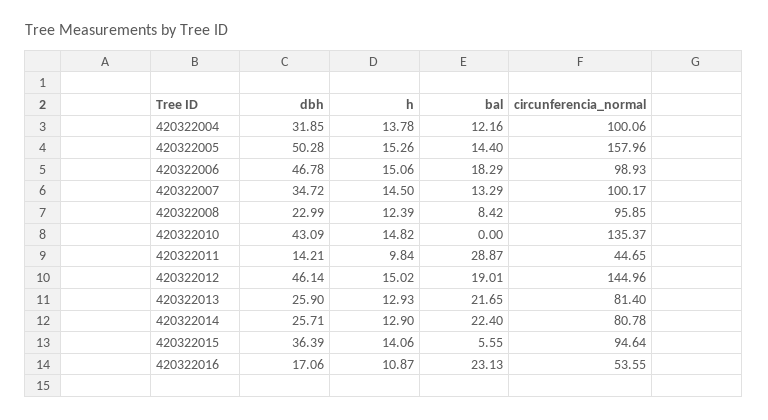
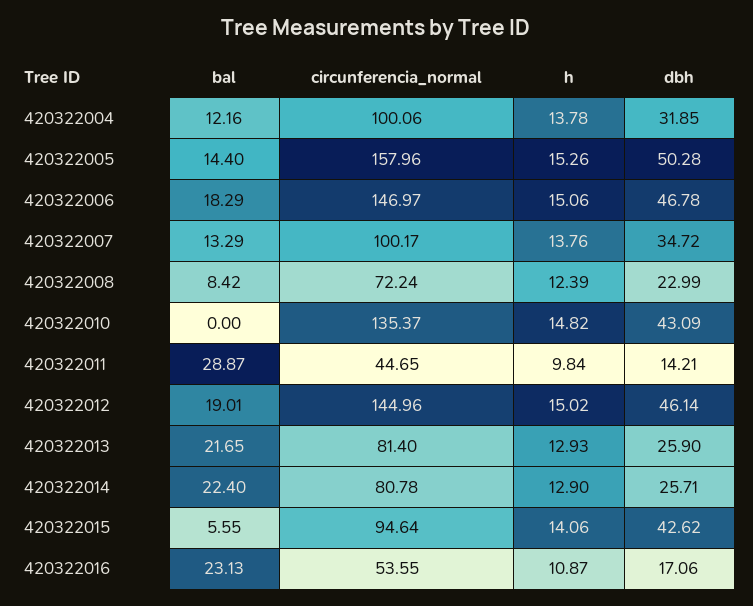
  {
    "dbh": {
      "420322004": 31.85,
      "420322005": 50.28,
      "420322006": 46.78,
      "420322007": 34.72,
      "420322008": 22.99,
      "420322010": 43.09,
      "420322011": 14.21,
      "420322012": 46.14,
      "420322013": 25.9,
      "420322014": 25.71,
-     "420322015": 36.39,
+     "420322015": 42.62,
      "420322016": 17.06
    },
    "h": {
      "420322004": 13.78,
      "420322005": 15.26,
      "420322006": 15.06,
-     "420322007": 14.5,
+     "420322007": 13.76,
      "420322008": 12.39,
      "420322010": 14.82,
      "420322011": 9.84,
      "420322012": 15.02,
      "420322013": 12.93,
      "420322014": 12.9,
      "420322015": 14.06,
      "420322016": 10.87
    },
    "bal": {
      "420322004": 12.16,
      "420322005": 14.4,
      "420322006": 18.29,
      "420322007": 13.29,
      "420322008": 8.42,
      "420322010": 0,
      "420322011": 28.87,
      "420322012": 19.01,
      "420322013": 21.65,
      "420322014": 22.4,
      "420322015": 5.55,
      "420322016": 23.13
    },
    "circunferencia_normal": {
      "420322004": 100.06,
      "420322005": 157.96,
-     "420322006": 98.93,
+     "420322006": 146.97,
      "420322007": 100.17,
-     "420322008": 95.85,
+     "420322008": 72.24,
      "420322010": 135.37,
      "420322011": 44.65,
      "420322012": 144.96,
      "420322013": 81.4,
      "420322014": 80.78,
      "420322015": 94.64,
      "420322016": 53.55
    }
  }

